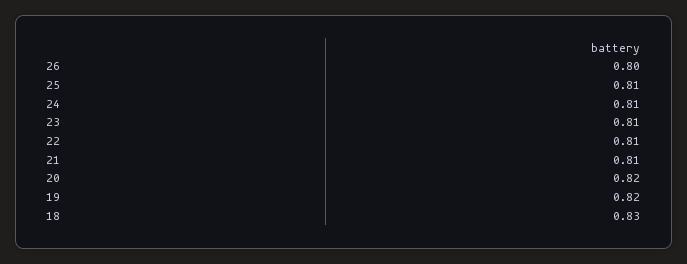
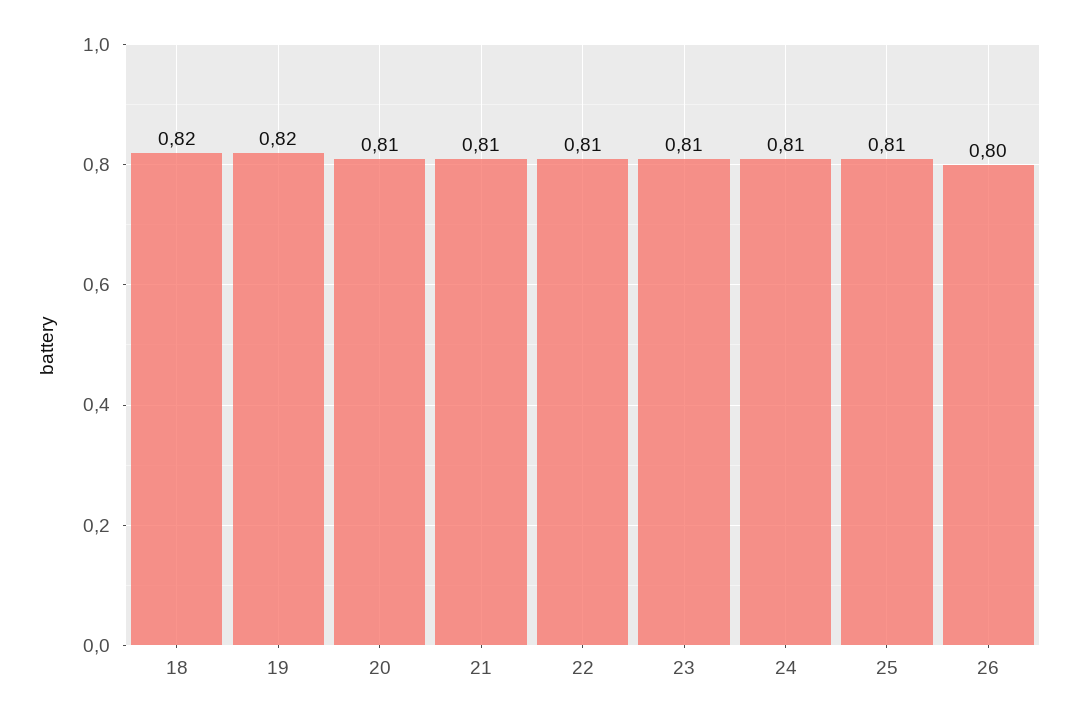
  {
    "26": 0.8,
    "25": 0.81,
    "24": 0.81,
    "23": 0.81,
    "22": 0.81,
    "21": 0.81,
-   "20": 0.82,
+   "20": 0.81,
    "19": 0.82,
-   "18": 0.83
+   "18": 0.82
  }

